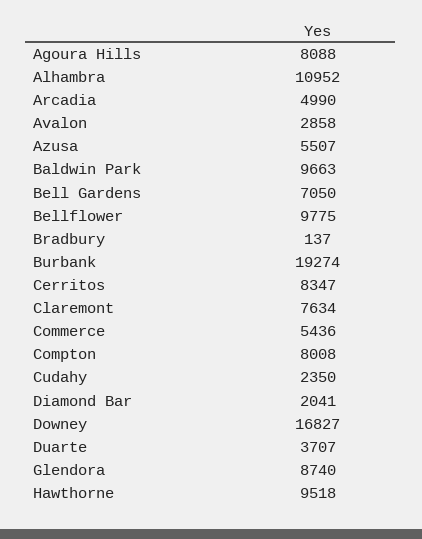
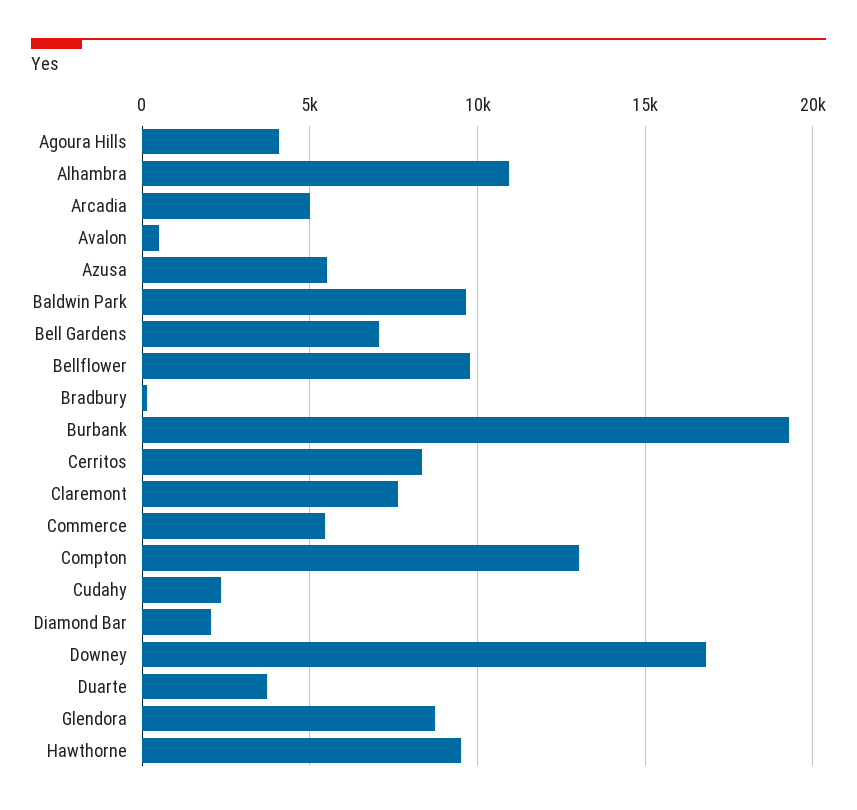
  {
-   "Agoura Hills": 8088,
+   "Agoura Hills": 4000,
    "Alhambra": 10952,
    "Arcadia": 4990,
-   "Avalon": 2858,
+   "Avalon": 500,
    "Azusa": 5507,
    "Baldwin Park": 9663,
    "Bell Gardens": 7050,
    "Bellflower": 9775,
    "Bradbury": 137,
    "Burbank": 19274,
    "Cerritos": 8347,
    "Claremont": 7634,
    "Commerce": 5436,
-   "Compton": 8008,
+   "Compton": 13000,
    "Cudahy": 2350,
    "Diamond Bar": 2041,
    "Downey": 16827,
    "Duarte": 3707,
    "Glendora": 8740,
    "Hawthorne": 9518
  }

